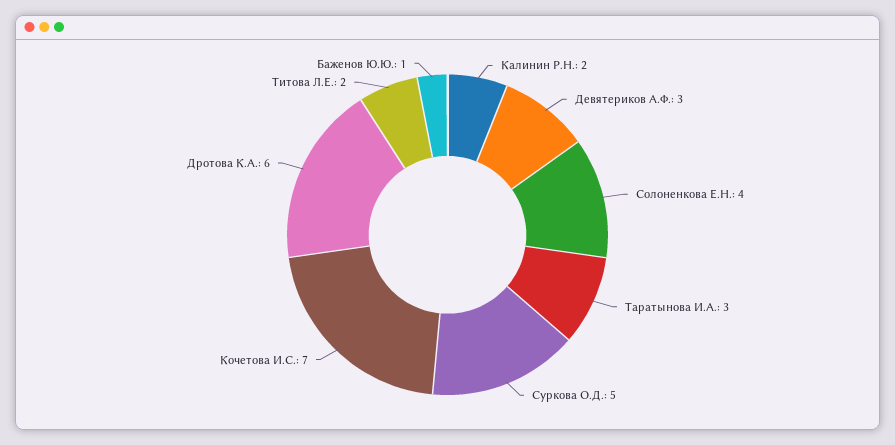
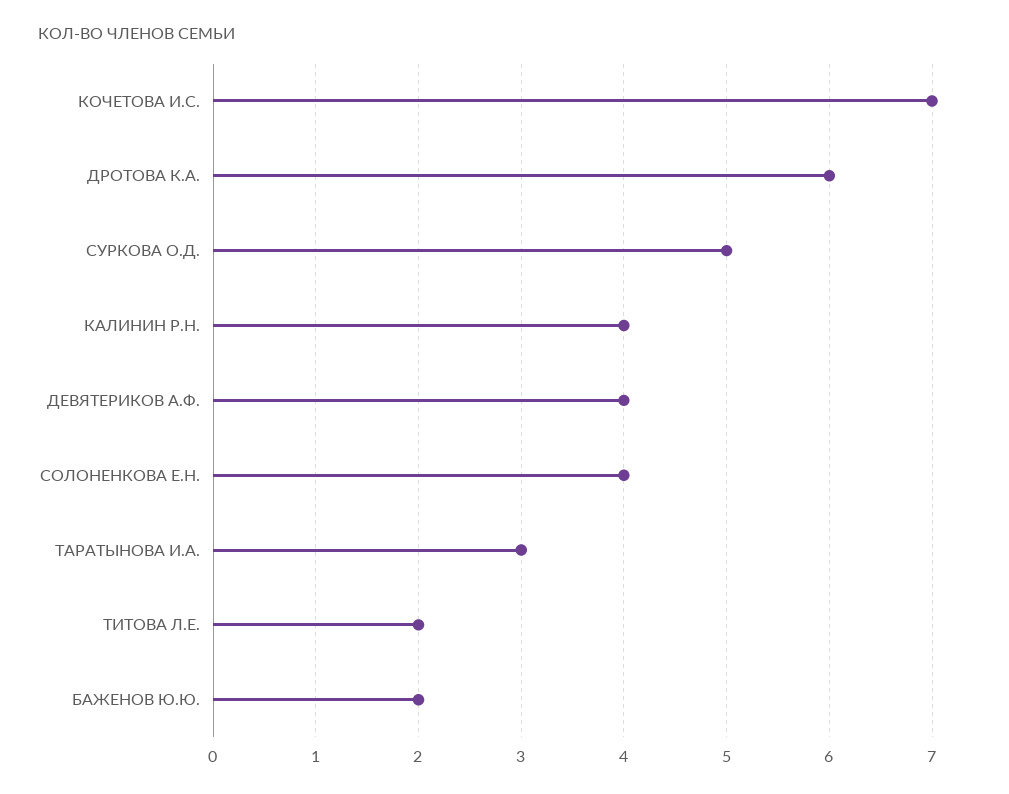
  {
-   "Калинин Р.Н.": 2,
+   "Калинин Р.Н.": 4,
-   "Девятериков А.Ф.": 3,
+   "Девятериков А.Ф.": 4,
    "Солоненкова Е.Н.": 4,
    "Таратынова И.А.": 3,
    "Суркова О.Д.": 5,
    "Кочетова И.С.": 7,
    "Дротова К.А.": 6,
    "Титова Л.Е.": 2,
-   "Баженов Ю.Ю.": 1
+   "Баженов Ю.Ю.": 2
  }

